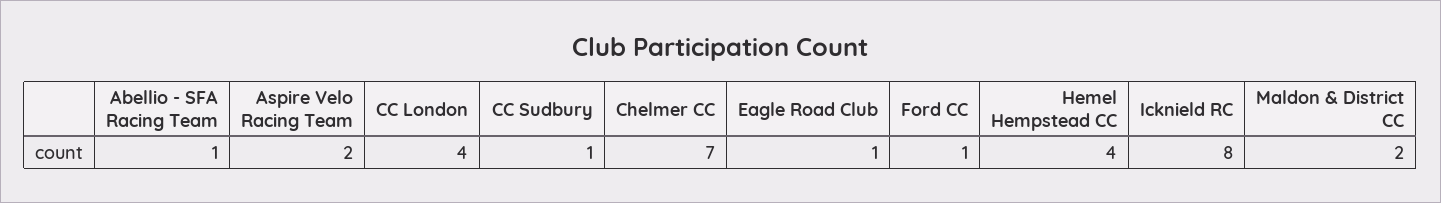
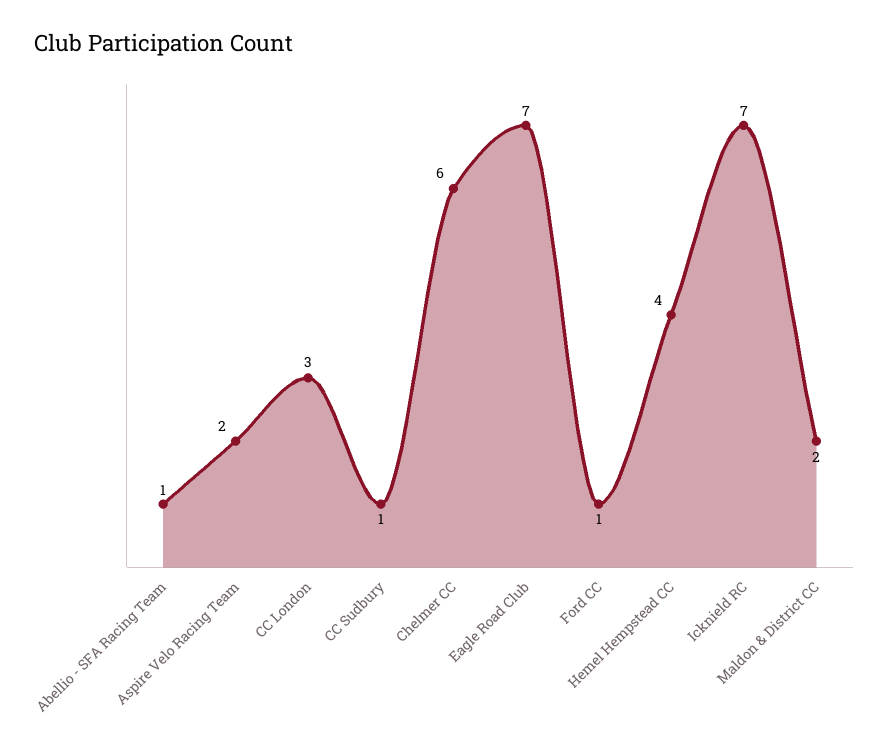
  {
    "Abellio - SFA Racing Team": 1,
    "Aspire Velo Racing Team": 2,
-   "CC London": 4,
+   "CC London": 3,
    "CC Sudbury": 1,
-   "Chelmer CC": 7,
+   "Chelmer CC": 6,
-   "Eagle Road Club": 1,
+   "Eagle Road Club": 7,
    "Ford CC": 1,
    "Hemel Hempstead CC": 4,
-   "Icknield RC": 8,
+   "Icknield RC": 7,
    "Maldon & District CC": 2
  }

